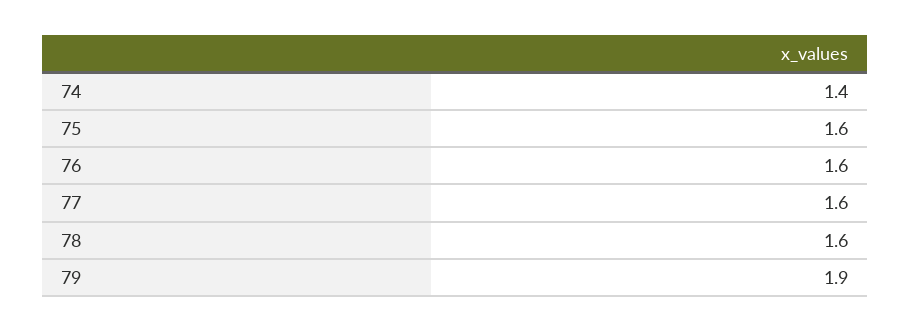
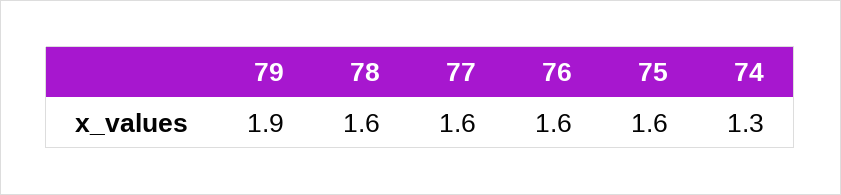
  {
-   "74": 1.4,
+   "74": 1.3,
    "75": 1.6,
    "76": 1.6,
    "77": 1.6,
    "78": 1.6,
    "79": 1.9
  }

